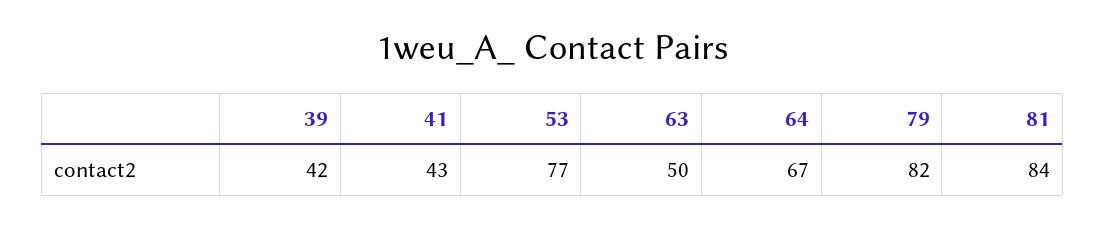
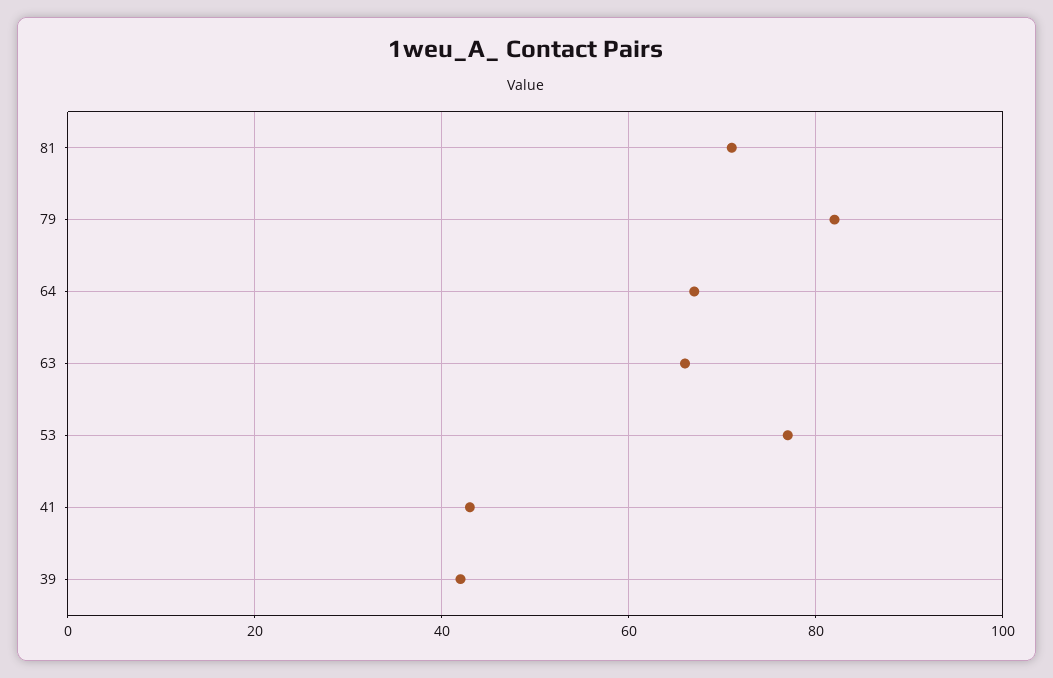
  {
    "39": 42,
    "41": 43,
    "53": 77,
-   "63": 50,
+   "63": 65,
    "64": 67,
    "79": 82,
-   "81": 84
+   "81": 70
  }

